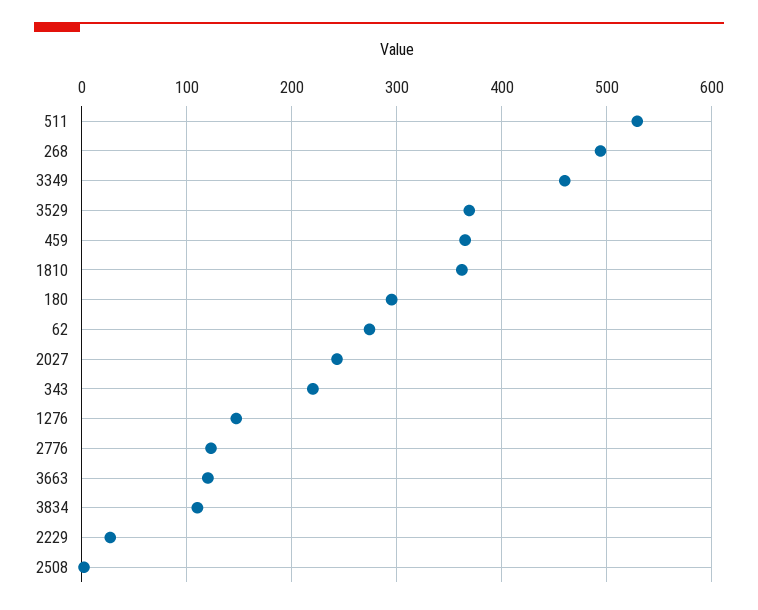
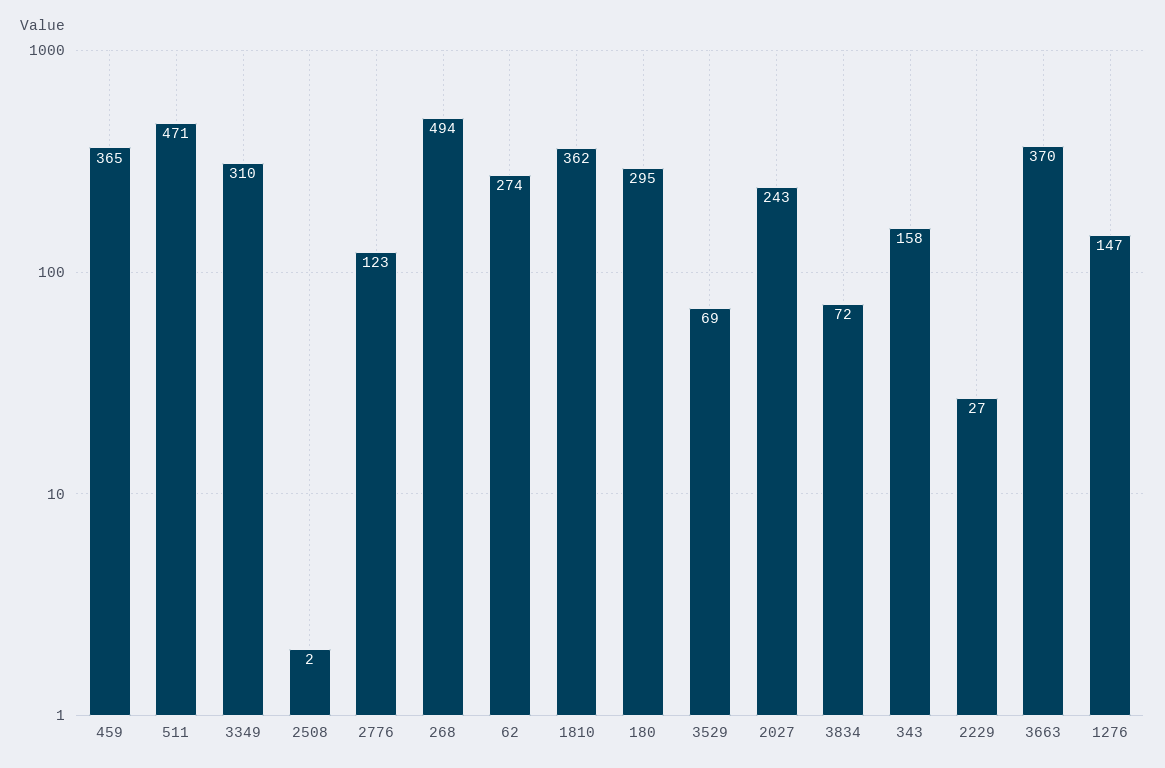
  {
-   "511": 530,
+   "511": 471,
    "268": 494,
-   "3349": 460,
+   "3349": 310,
-   "3529": 370,
+   "3529": 69,
    "459": 365,
    "1810": 362,
    "180": 295,
    "62": 274,
    "2027": 243,
-   "343": 220,
+   "343": 158,
    "1276": 147,
    "2776": 123,
-   "3663": 120,
+   "3663": 370,
-   "3834": 110,
+   "3834": 72,
    "2229": 27,
    "2508": 2
  }

